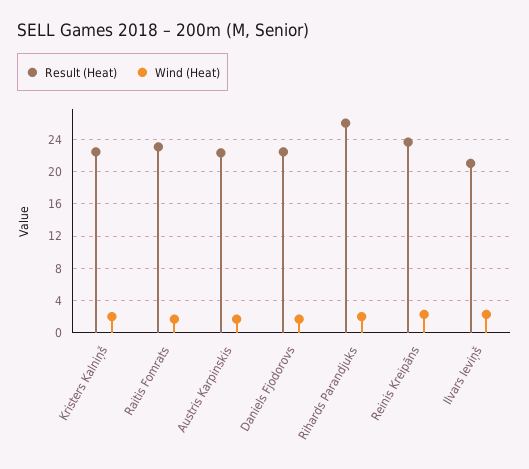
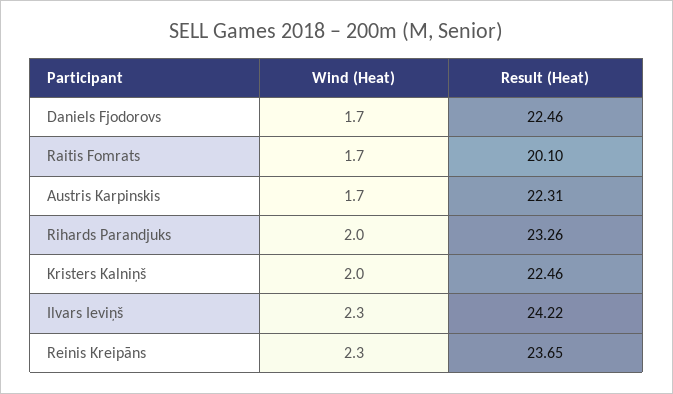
  {
    "Result (Heat)": {
      "Kristers Kalniņš": 22.46,
-     "Raitis Fomrats": 23,
+     "Raitis Fomrats": 20.1,
      "Austris Karpinskis": 22.31,
      "Daniels Fjodorovs": 22.46,
-     "Rihards Parandjuks": 26,
+     "Rihards Parandjuks": 23.26,
      "Reinis Kreipāns": 23.65,
-     "Ilvars Ieviņš": 21
+     "Ilvars Ieviņš": 24.22
    },
    "Wind (Heat)": {
      "Kristers Kalniņš": 2,
      "Raitis Fomrats": 1.7,
      "Austris Karpinskis": 1.7,
      "Daniels Fjodorovs": 1.7,
      "Rihards Parandjuks": 2,
      "Reinis Kreipāns": 2.3,
      "Ilvars Ieviņš": 2.3
    }
  }

